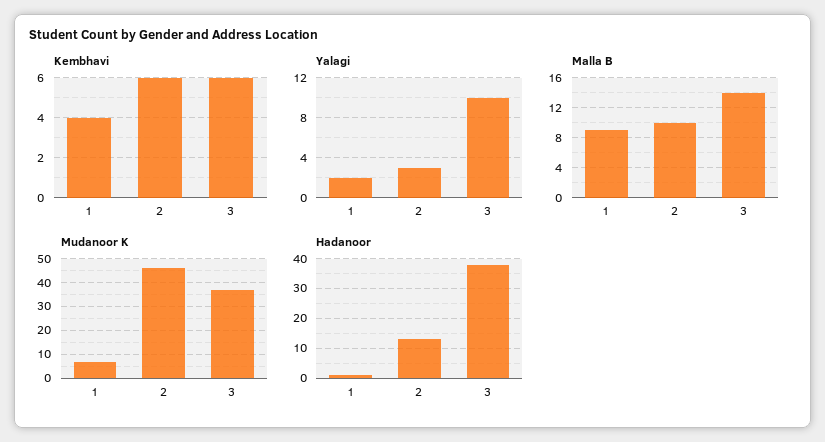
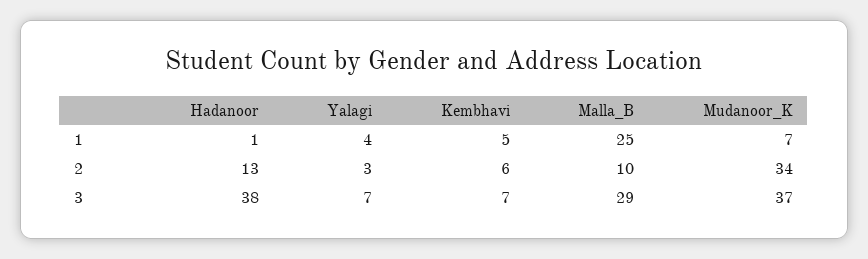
  {
    "Kembhavi": {
-     "1": 4,
+     "1": 5,
      "2": 6,
-     "3": 6
+     "3": 7
    },
    "Yalagi": {
-     "1": 2,
+     "1": 4,
      "2": 3,
-     "3": 10
+     "3": 7
    },
    "Malla B": {
-     "1": 9,
+     "1": 25,
      "2": 10,
-     "3": 14
+     "3": 29
    },
    "Mudanoor K": {
      "1": 7,
-     "2": 45,
+     "2": 34,
      "3": 37
    },
    "Hadanoor": {
      "1": 1,
      "2": 13,
      "3": 38
    }
  }

